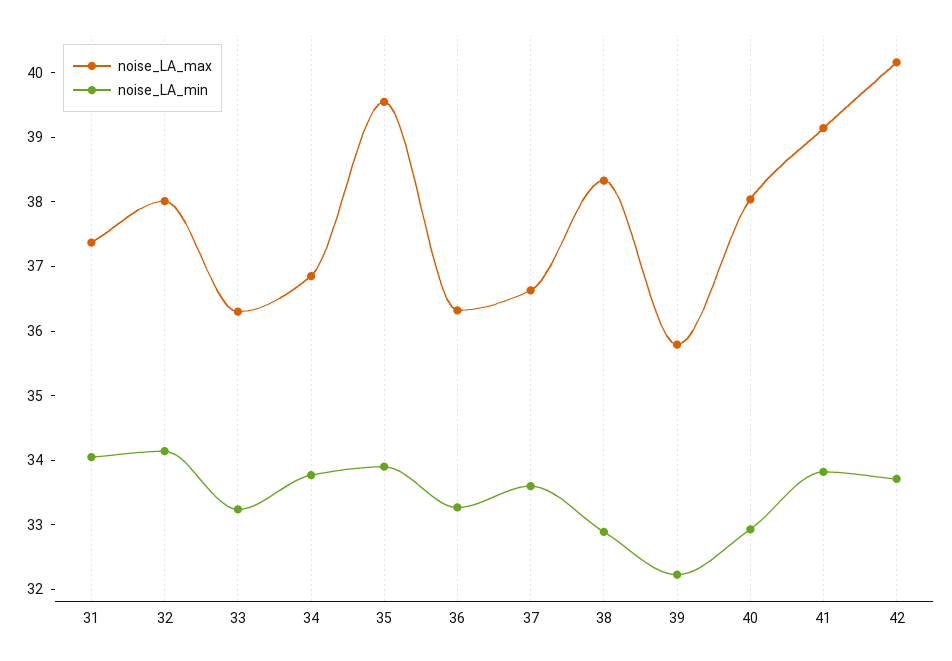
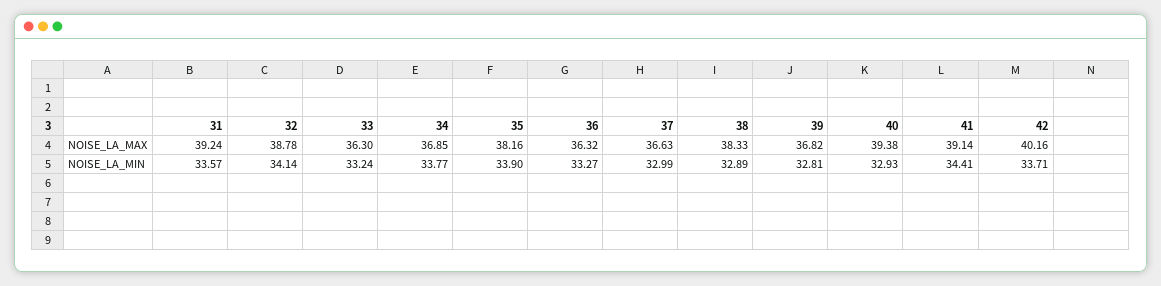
  {
    "noise_LA_max": {
-     "31": 37.4,
+     "31": 39.24,
-     "32": 38,
+     "32": 38.78,
      "33": 36.3,
      "34": 36.85,
-     "35": 39.6,
+     "35": 38.16,
      "36": 36.32,
      "37": 36.63,
      "38": 38.33,
-     "39": 35.8,
+     "39": 36.82,
-     "40": 38,
+     "40": 39.38,
      "41": 39.14,
      "42": 40.16
    },
    "noise_LA_min": {
-     "31": 34,
+     "31": 33.57,
      "32": 34.14,
      "33": 33.24,
      "34": 33.77,
      "35": 33.9,
      "36": 33.27,
-     "37": 33.6,
+     "37": 32.99,
      "38": 32.89,
-     "39": 32.2,
+     "39": 32.81,
      "40": 32.93,
-     "41": 33.8,
+     "41": 34.41,
      "42": 33.71
    }
  }

